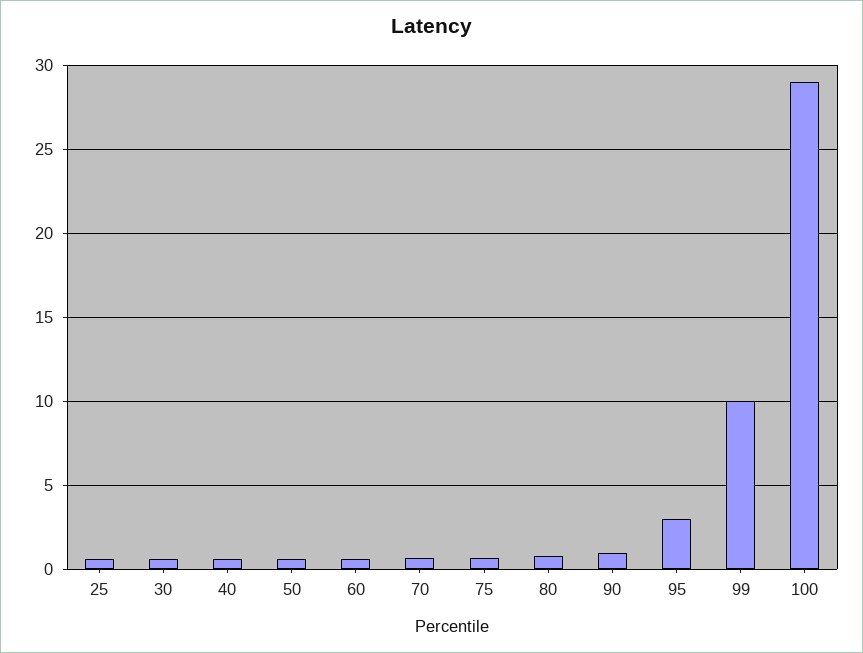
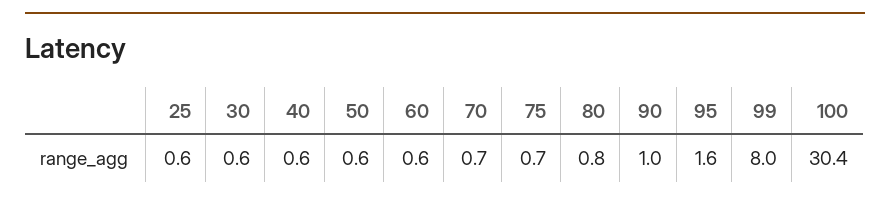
  {
    "25": 0.6,
    "30": 0.6,
    "40": 0.6,
    "50": 0.6,
    "60": 0.6,
    "70": 0.7,
    "75": 0.7,
    "80": 0.8,
    "90": 1,
-   "95": 3,
+   "95": 1.6,
-   "99": 10,
+   "99": 8,
-   "100": 29
+   "100": 30.4
  }

